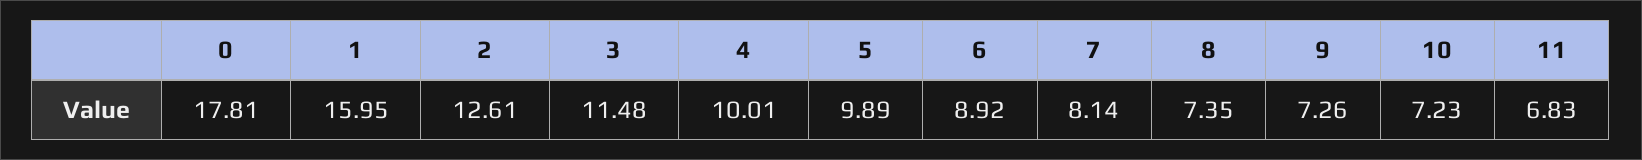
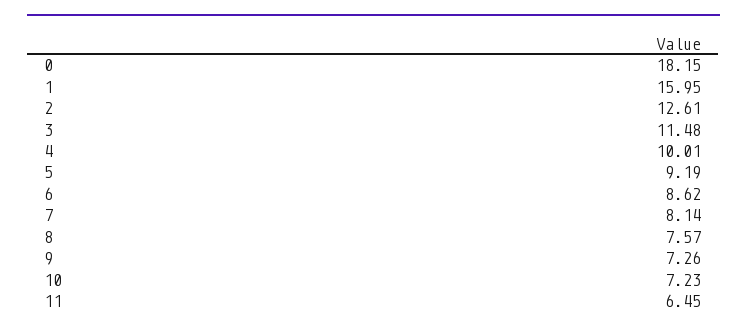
  {
-   "0": 17.81,
+   "0": 18.15,
    "1": 15.95,
    "2": 12.61,
    "3": 11.48,
    "4": 10.01,
-   "5": 9.89,
+   "5": 9.19,
-   "6": 8.92,
+   "6": 8.62,
    "7": 8.14,
-   "8": 7.35,
+   "8": 7.57,
    "9": 7.26,
    "10": 7.23,
-   "11": 6.83
+   "11": 6.45
  }

